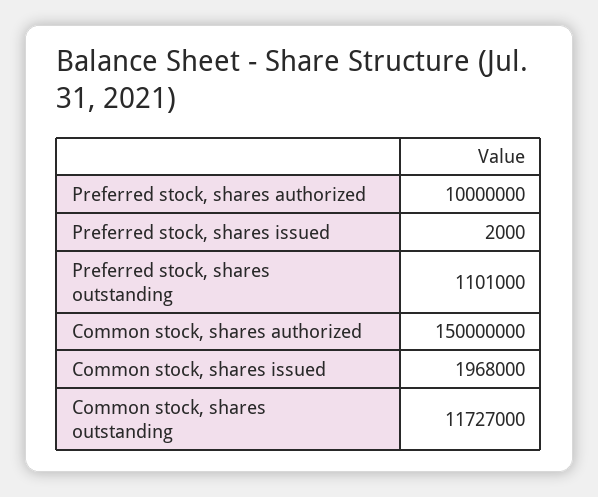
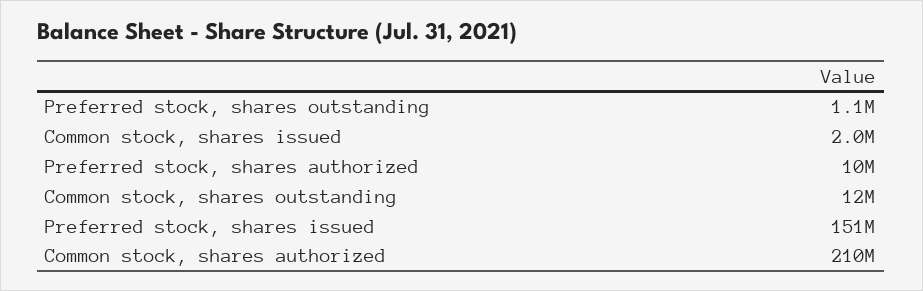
  {
    "Preferred stock, shares authorized": 10000000,
-   "Preferred stock, shares issued": 2000,
+   "Preferred stock, shares issued": 151000000,
    "Preferred stock, shares outstanding": 1101000,
-   "Common stock, shares authorized": 150000000,
+   "Common stock, shares authorized": 210000000,
    "Common stock, shares issued": 1968000,
    "Common stock, shares outstanding": 11727000
  }

